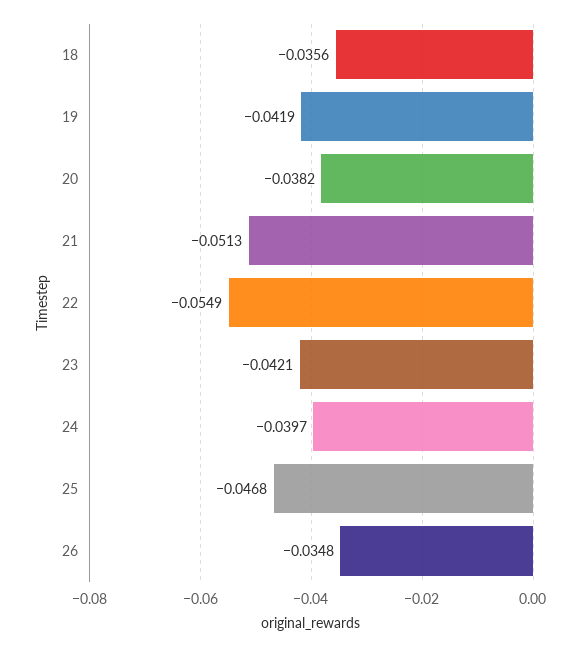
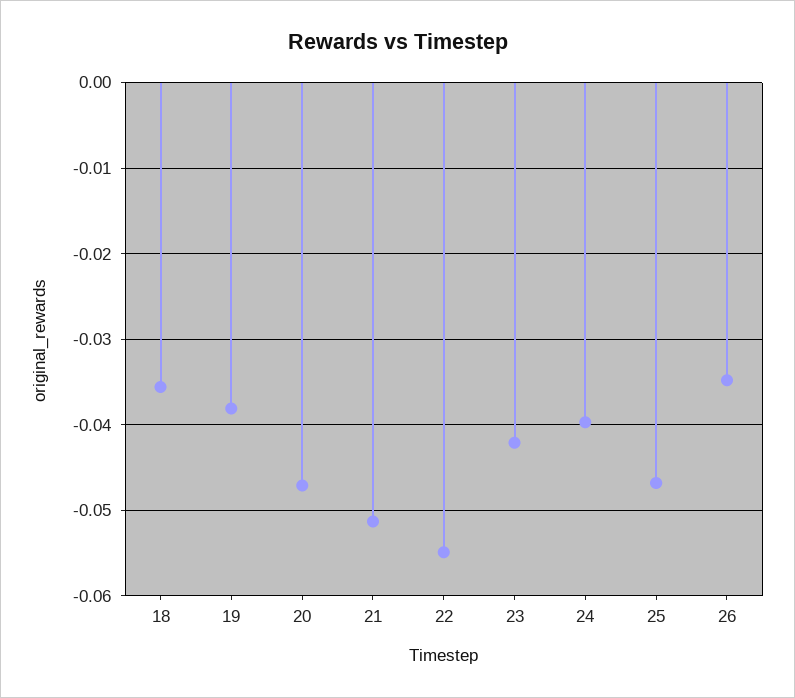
  {
    "18": -0.0356,
-   "19": -0.0419,
+   "19": -0.038,
-   "20": -0.0382,
+   "20": -0.047,
    "21": -0.0513,
    "22": -0.0549,
    "23": -0.0421,
    "24": -0.0397,
    "25": -0.0468,
    "26": -0.0348
  }

